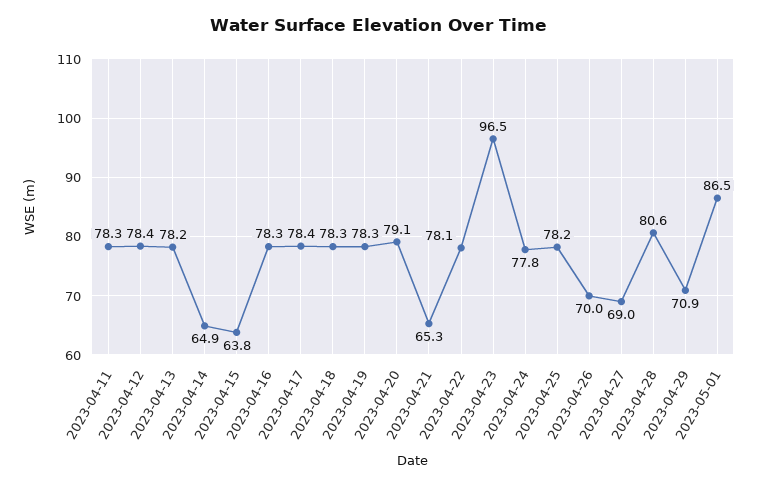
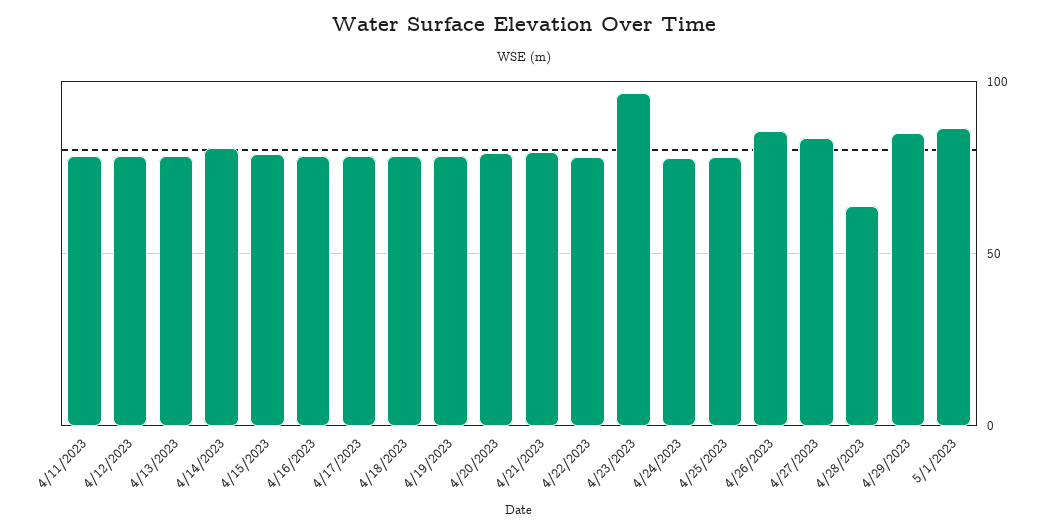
  {
    "2023-04-11": 78.3,
    "2023-04-12": 78.4,
    "2023-04-13": 78.2,
-   "2023-04-14": 64.9,
+   "2023-04-14": 80,
-   "2023-04-15": 63.8,
+   "2023-04-15": 80,
    "2023-04-16": 78.3,
    "2023-04-17": 78.4,
    "2023-04-18": 78.3,
    "2023-04-19": 78.3,
    "2023-04-20": 79.1,
-   "2023-04-21": 65.3,
+   "2023-04-21": 80,
    "2023-04-22": 78.1,
    "2023-04-23": 96.5,
    "2023-04-24": 77.8,
    "2023-04-25": 78.2,
-   "2023-04-26": 70,
+   "2023-04-26": 85,
-   "2023-04-27": 69,
+   "2023-04-27": 85,
-   "2023-04-28": 80.6,
+   "2023-04-28": 65,
-   "2023-04-29": 70.9,
+   "2023-04-29": 85,
    "2023-05-01": 86.5
  }

